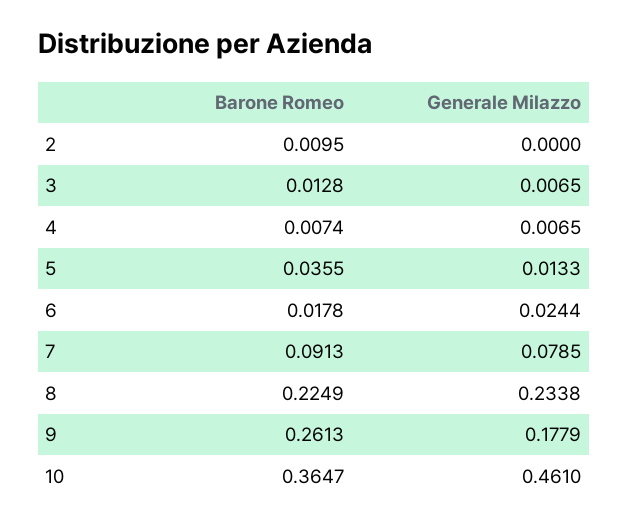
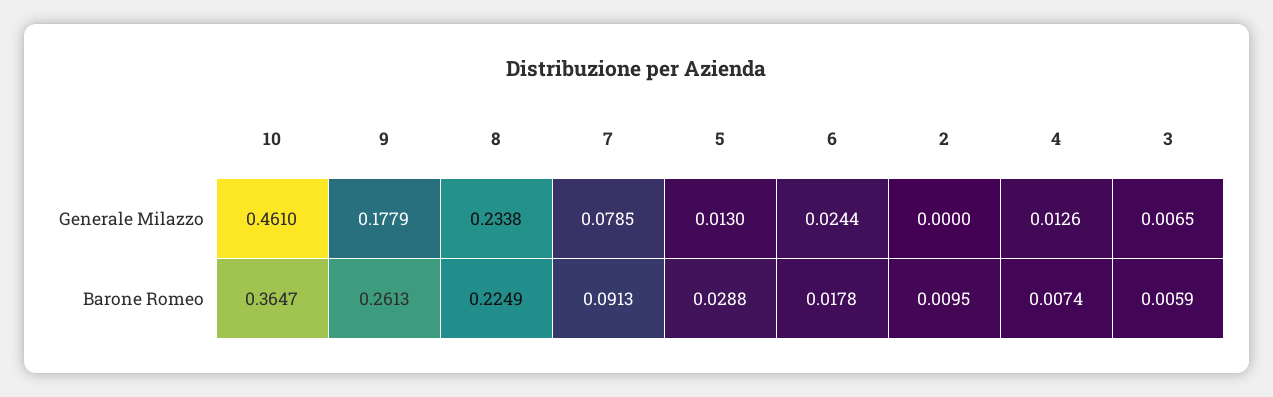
  {
    "Barone Romeo": {
      "2": 0.0095,
-     "3": 0.0128,
+     "3": 0.0059,
      "4": 0.0074,
-     "5": 0.0355,
+     "5": 0.0288,
      "6": 0.0178,
      "7": 0.0913,
      "8": 0.2249,
      "9": 0.2613,
      "10": 0.3647
    },
    "Generale Milazzo": {
      "2": 0,
      "3": 0.0065,
-     "4": 0.0065,
+     "4": 0.0126,
-     "5": 0.0133,
+     "5": 0.013,
      "6": 0.0244,
      "7": 0.0785,
      "8": 0.2338,
      "9": 0.1779,
      "10": 0.461
    }
  }

